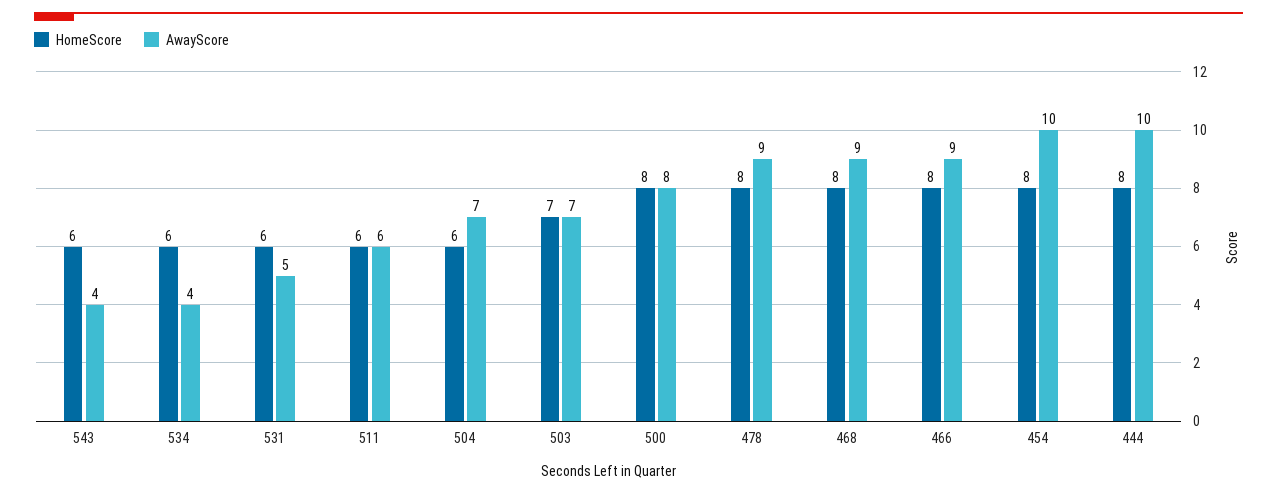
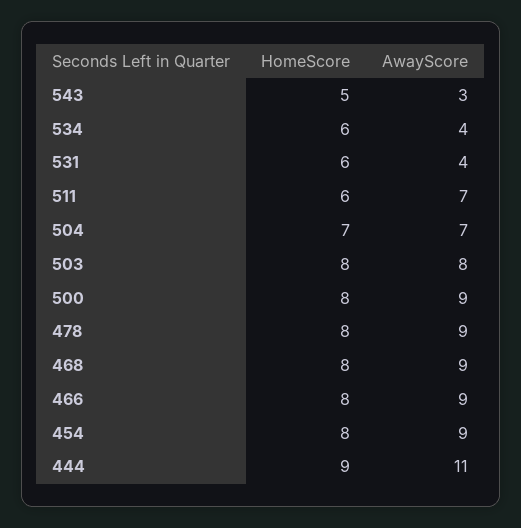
  {
    "HomeScore": {
-     "543": 6,
+     "543": 5,
      "534": 6,
      "531": 6,
      "511": 6,
-     "504": 6,
+     "504": 7,
-     "503": 7,
+     "503": 8,
      "500": 8,
      "478": 8,
      "468": 8,
      "466": 8,
      "454": 8,
-     "444": 8
+     "444": 9
    },
    "AwayScore": {
-     "543": 4,
+     "543": 3,
      "534": 4,
-     "531": 5,
+     "531": 4,
-     "511": 6,
+     "511": 7,
      "504": 7,
-     "503": 7,
+     "503": 8,
-     "500": 8,
+     "500": 9,
      "478": 9,
      "468": 9,
      "466": 9,
-     "454": 10,
+     "454": 9,
-     "444": 10
+     "444": 11
    }
  }

